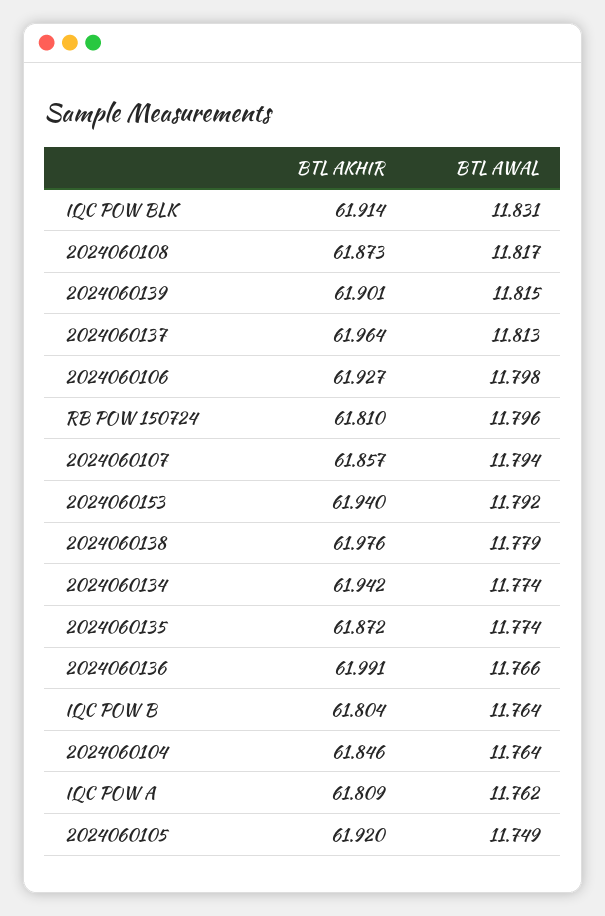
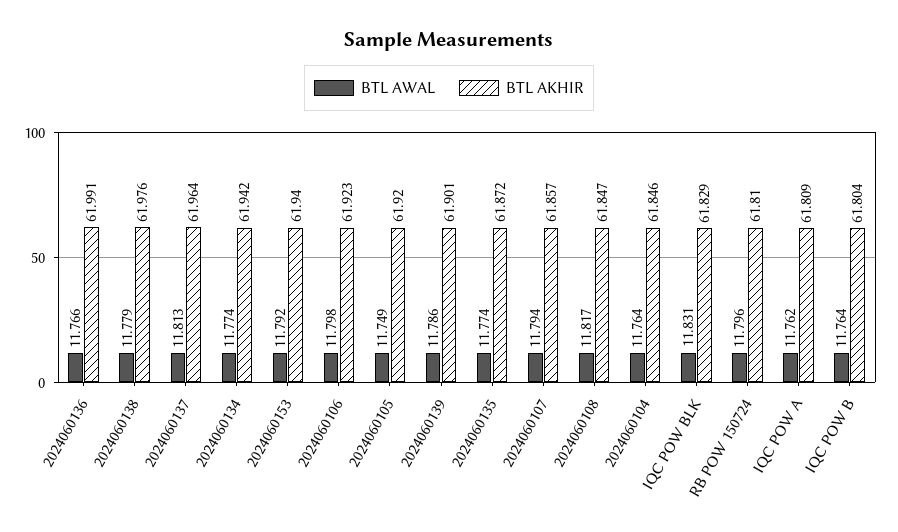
  {
    "BTL AKHIR": {
-     "IQC POW BLK": 61.914,
+     "IQC POW BLK": 61.829,
-     "2024060108": 61.873,
+     "2024060108": 61.847,
      "2024060139": 61.901,
      "2024060137": 61.964,
-     "2024060106": 61.927,
+     "2024060106": 61.923,
      "RB POW 150724": 61.81,
      "2024060107": 61.857,
      "2024060153": 61.94,
      "2024060138": 61.976,
      "2024060134": 61.942,
      "2024060135": 61.872,
      "2024060136": 61.991,
      "IQC POW B": 61.804,
      "2024060104": 61.846,
      "IQC POW A": 61.809,
      "2024060105": 61.92
    },
    "BTL AWAL": {
      "IQC POW BLK": 11.831,
      "2024060108": 11.817,
-     "2024060139": 11.815,
+     "2024060139": 11.786,
      "2024060137": 11.813,
      "2024060106": 11.798,
      "RB POW 150724": 11.796,
      "2024060107": 11.794,
      "2024060153": 11.792,
      "2024060138": 11.779,
      "2024060134": 11.774,
      "2024060135": 11.774,
      "2024060136": 11.766,
      "IQC POW B": 11.764,
      "2024060104": 11.764,
      "IQC POW A": 11.762,
      "2024060105": 11.749
    }
  }

